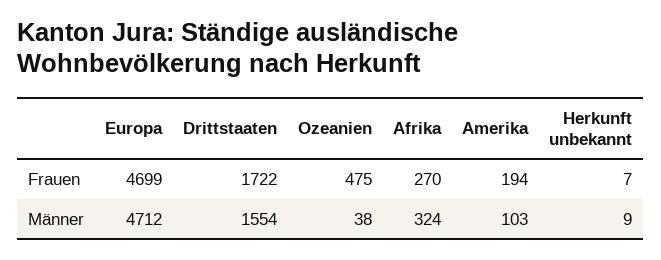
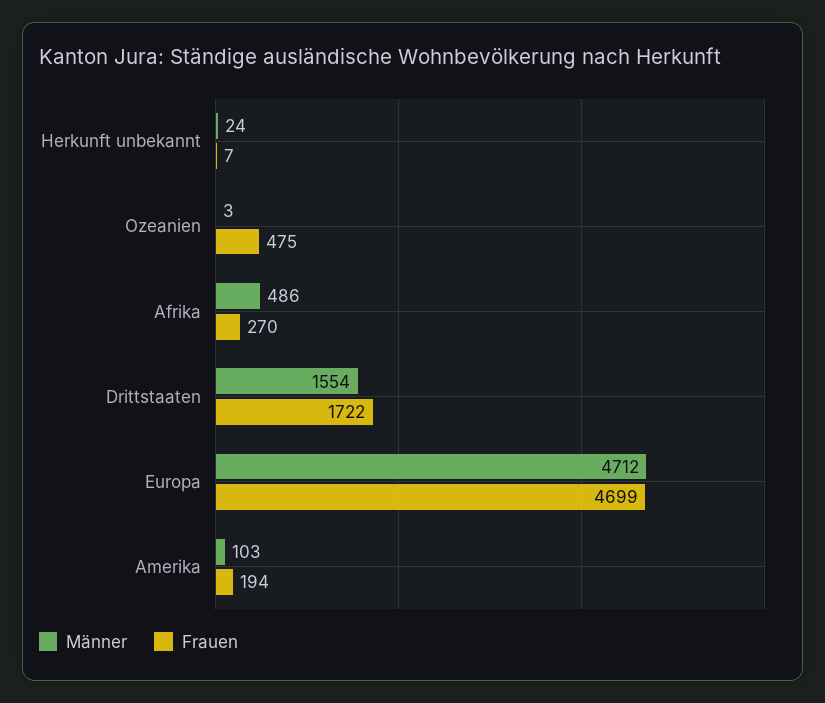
  {
    "Frauen": {
      "Europa": 4699,
      "Drittstaaten": 1722,
      "Ozeanien": 475,
      "Afrika": 270,
      "Amerika": 194,
      "Herkunft unbekannt": 7
    },
    "Männer": {
      "Europa": 4712,
      "Drittstaaten": 1554,
-     "Ozeanien": 38,
+     "Ozeanien": 3,
-     "Afrika": 324,
+     "Afrika": 486,
      "Amerika": 103,
-     "Herkunft unbekannt": 9
+     "Herkunft unbekannt": 24
    }
  }

